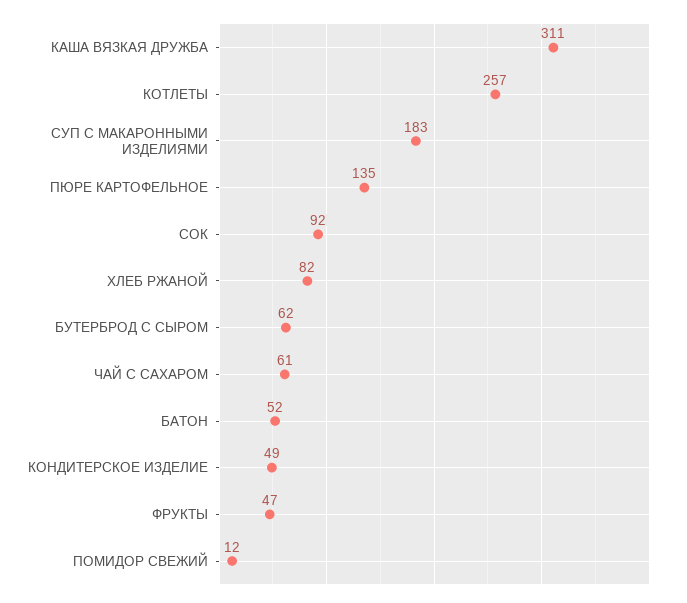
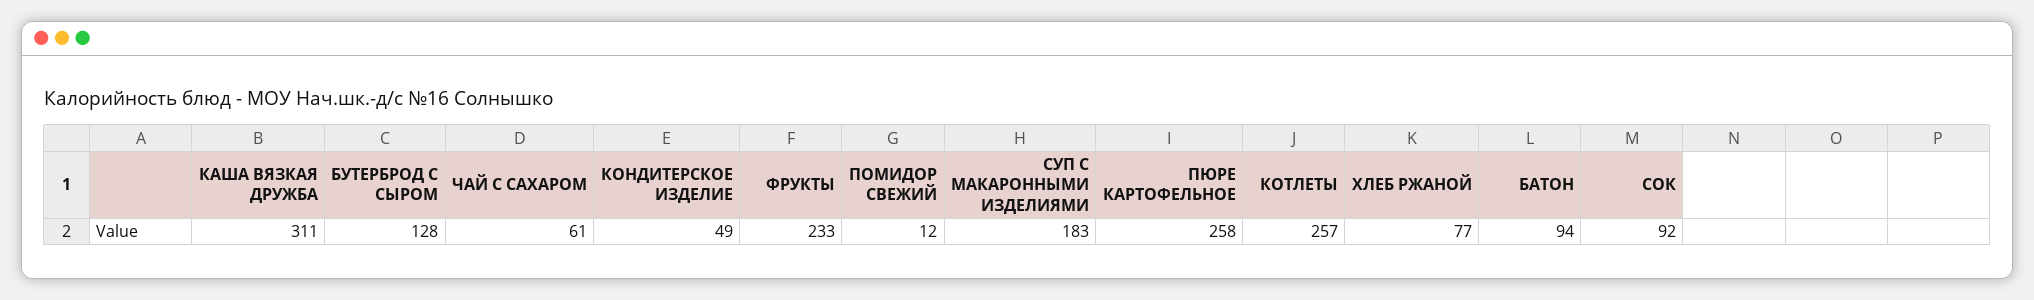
  {
    "КАША ВЯЗКАЯ ДРУЖБА": 311,
    "КОТЛЕТЫ": 257,
    "СУП С МАКАРОННЫМИ ИЗДЕЛИЯМИ": 183,
-   "ПЮРЕ КАРТОФЕЛЬНОЕ": 135,
+   "ПЮРЕ КАРТОФЕЛЬНОЕ": 258,
    "СОК": 92,
-   "ХЛЕБ РЖАНОЙ": 82,
+   "ХЛЕБ РЖАНОЙ": 77,
-   "БУТЕРБРОД С СЫРОМ": 62,
+   "БУТЕРБРОД С СЫРОМ": 128,
    "ЧАЙ С САХАРОМ": 61,
-   "БАТОН": 52,
+   "БАТОН": 94,
    "КОНДИТЕРСКОЕ ИЗДЕЛИЕ": 49,
-   "ФРУКТЫ": 47,
+   "ФРУКТЫ": 233,
    "ПОМИДОР СВЕЖИЙ": 12
  }

